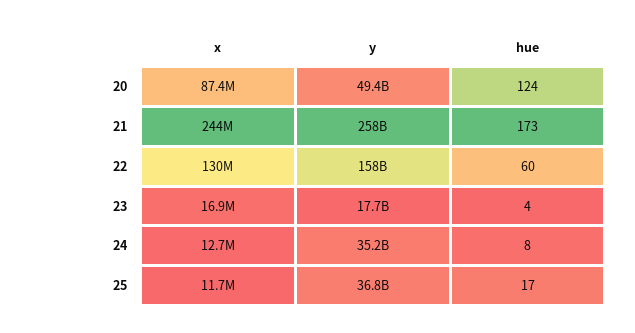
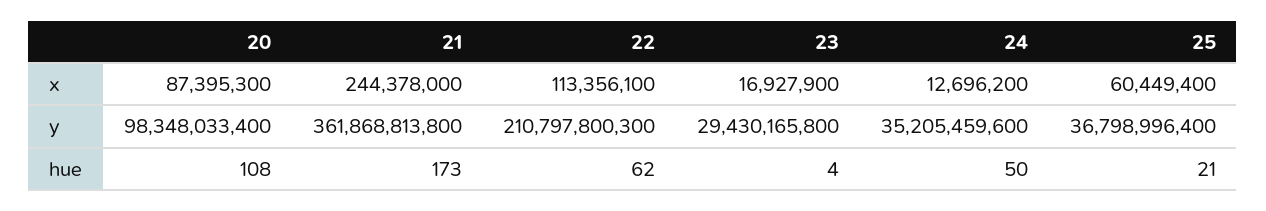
  {
    "x": {
      "20": 87395300,
      "21": 244378000,
-     "22": 130000000,
+     "22": 113356100,
      "23": 16927900,
      "24": 12696200,
-     "25": 11700000
+     "25": 60449400
    },
    "y": {
-     "20": 49400000000,
+     "20": 98348033400,
-     "21": 258000000000,
+     "21": 361868813800,
-     "22": 158000000000,
+     "22": 210797800300,
-     "23": 17700000000,
+     "23": 29430165800,
      "24": 35205459600,
      "25": 36798996400
    },
    "hue": {
-     "20": 124,
+     "20": 108,
      "21": 173,
-     "22": 60,
+     "22": 62,
      "23": 4,
-     "24": 8,
+     "24": 50,
-     "25": 17
+     "25": 21
    }
  }

